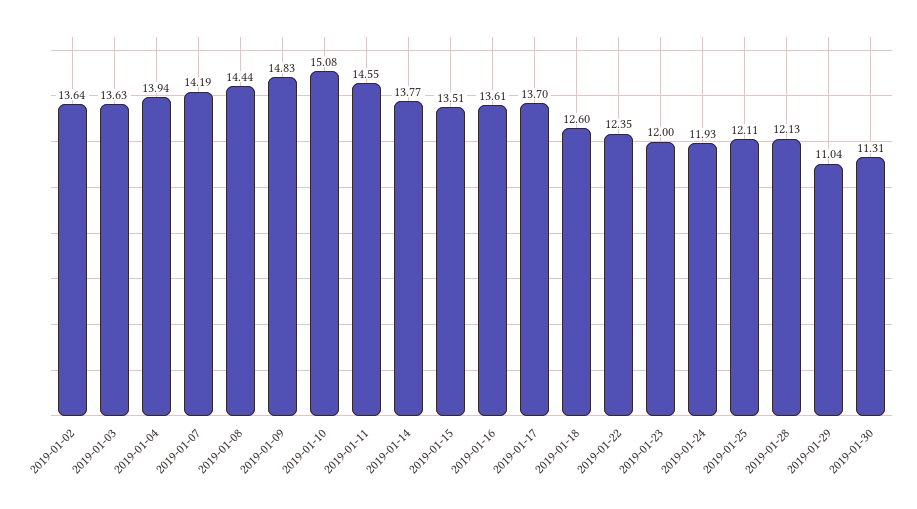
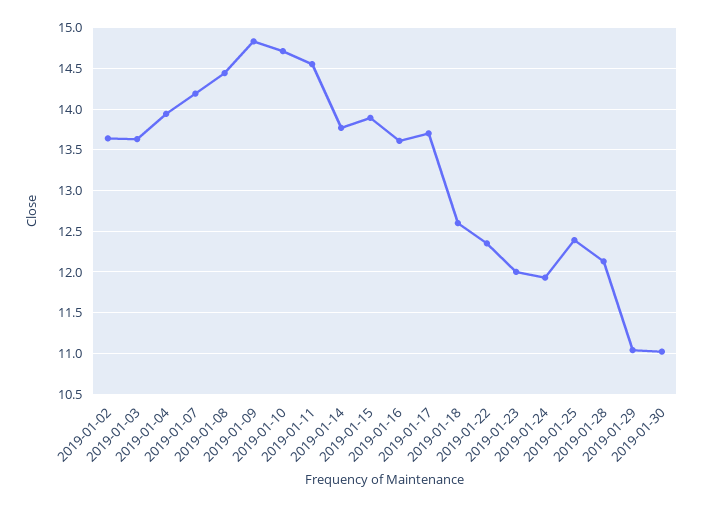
  {
    "2019-01-02": 13.64,
    "2019-01-03": 13.63,
    "2019-01-04": 13.94,
    "2019-01-07": 14.19,
    "2019-01-08": 14.44,
    "2019-01-09": 14.83,
-   "2019-01-10": 15.08,
+   "2019-01-10": 14.7,
    "2019-01-11": 14.55,
    "2019-01-14": 13.77,
-   "2019-01-15": 13.51,
+   "2019-01-15": 13.9,
    "2019-01-16": 13.61,
    "2019-01-17": 13.7,
    "2019-01-18": 12.6,
    "2019-01-22": 12.35,
    "2019-01-23": 12,
    "2019-01-24": 11.93,
-   "2019-01-25": 12.11,
+   "2019-01-25": 12.4,
    "2019-01-28": 12.13,
    "2019-01-29": 11.04,
-   "2019-01-30": 11.31
+   "2019-01-30": 11
  }

